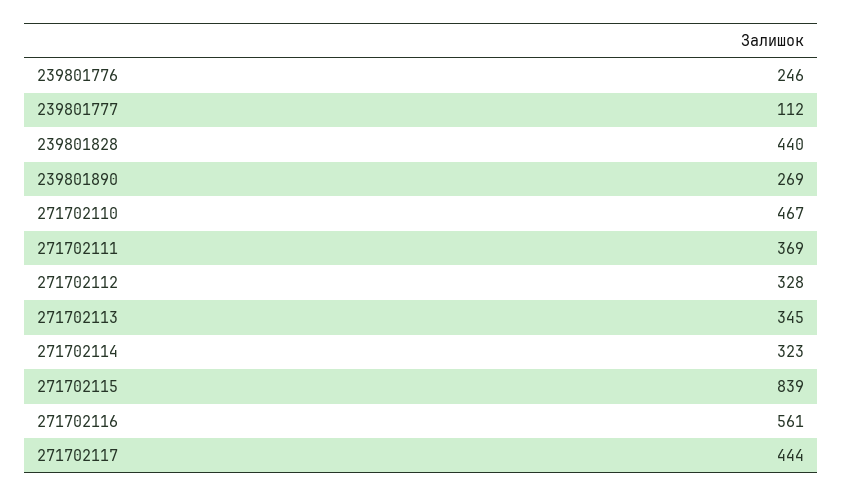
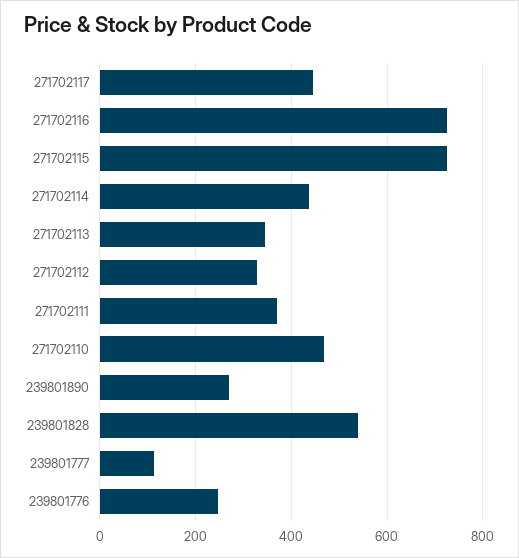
  {
    "239801776": 246,
    "239801777": 112,
-   "239801828": 440,
+   "239801828": 540,
    "239801890": 269,
    "271702110": 467,
    "271702111": 369,
    "271702112": 328,
    "271702113": 345,
-   "271702114": 323,
+   "271702114": 440,
-   "271702115": 839,
+   "271702115": 720,
-   "271702116": 561,
+   "271702116": 720,
    "271702117": 444
  }

